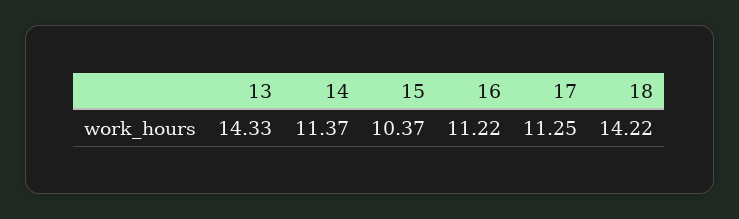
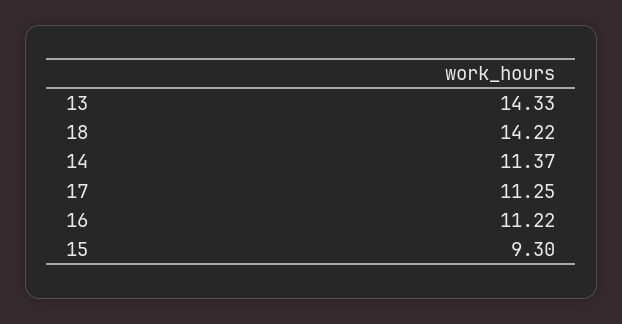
  {
    "13": 14.33,
    "14": 11.37,
-   "15": 10.37,
+   "15": 9.3,
    "16": 11.22,
    "17": 11.25,
    "18": 14.22
  }

